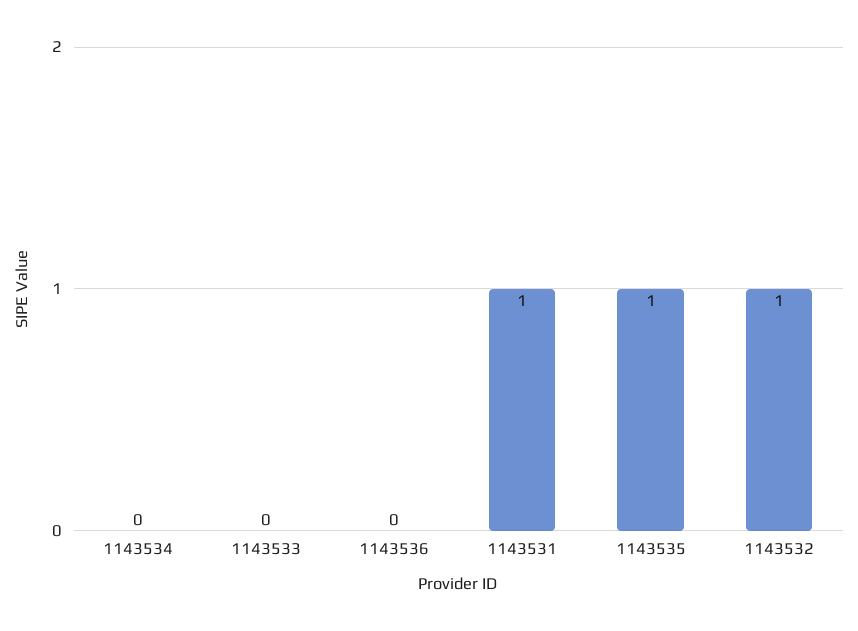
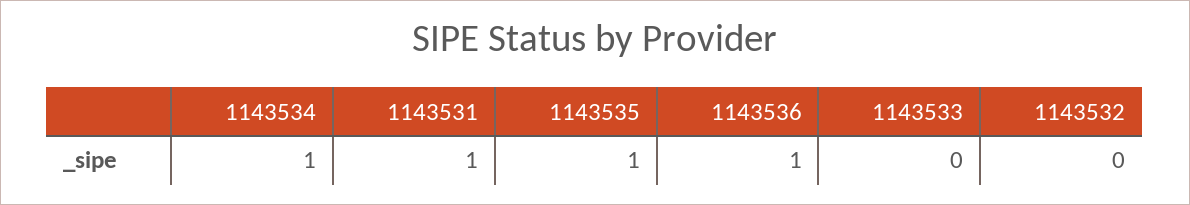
  {
-   "1143534": 0,
+   "1143534": 1,
    "1143533": 0,
-   "1143536": 0,
+   "1143536": 1,
    "1143531": 1,
    "1143535": 1,
-   "1143532": 1
+   "1143532": 0
  }

